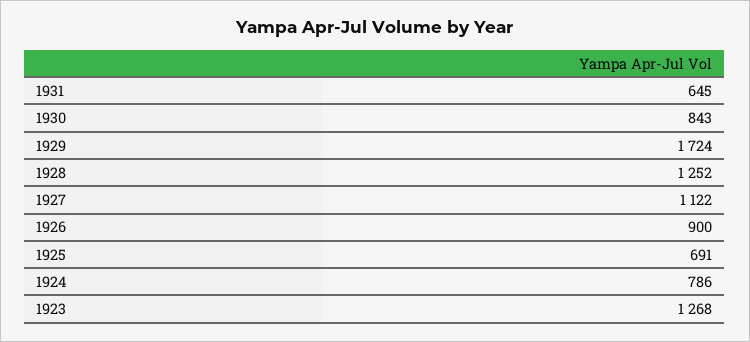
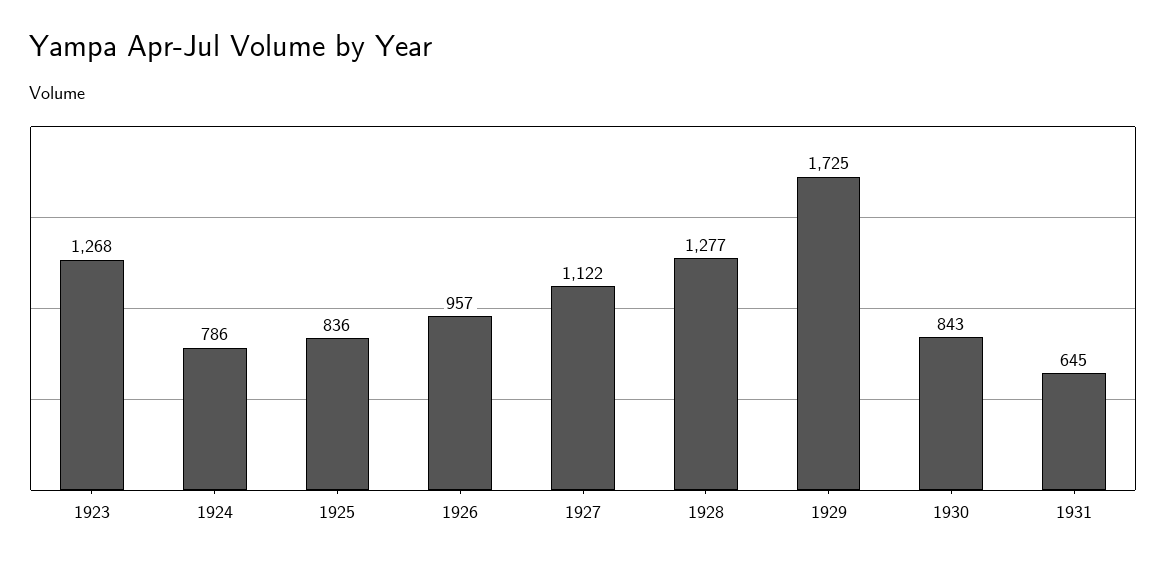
  {
    "1931": 645,
    "1930": 843,
-   "1929": 1724,
+   "1929": 1725,
-   "1928": 1252,
+   "1928": 1277,
    "1927": 1122,
-   "1926": 900,
+   "1926": 957,
-   "1925": 691,
+   "1925": 836,
    "1924": 786,
    "1923": 1268
  }

